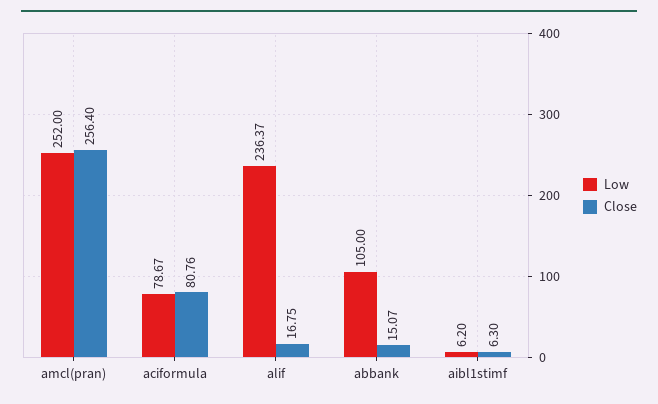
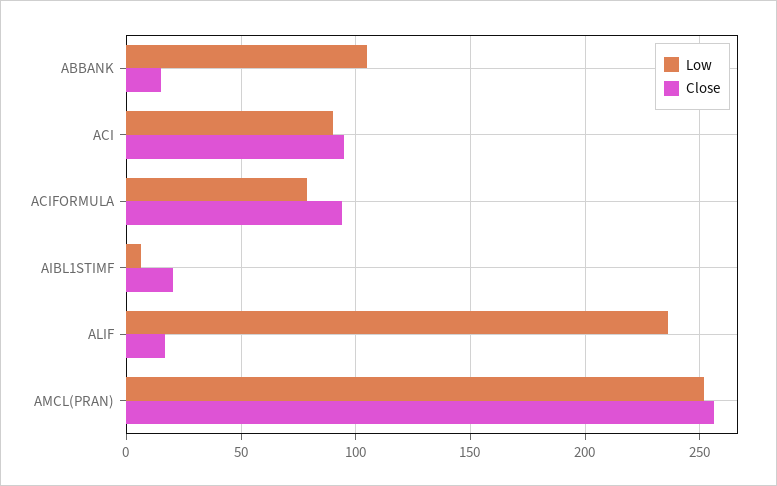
  {
    "Low": {
      "amcl(pran)": 252,
      "aciformula": 78.67,
      "alif": 236.37,
      "abbank": 105,
-     "aibl1stimf": 6.2
+     "aibl1stimf": 6.2,
+     "ACI": 90
    },
    "Close": {
      "amcl(pran)": 256.4,
-     "aciformula": 80.76,
+     "aciformula": 95,
      "alif": 16.75,
      "abbank": 15.07,
-     "aibl1stimf": 6.3
+     "aibl1stimf": 20,
+     "ACI": 95
    }
  }

